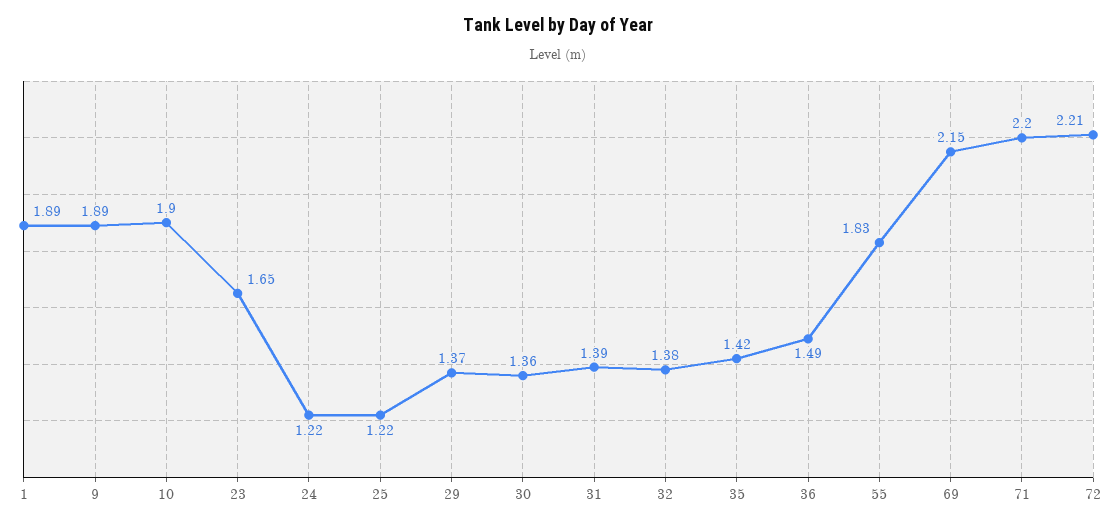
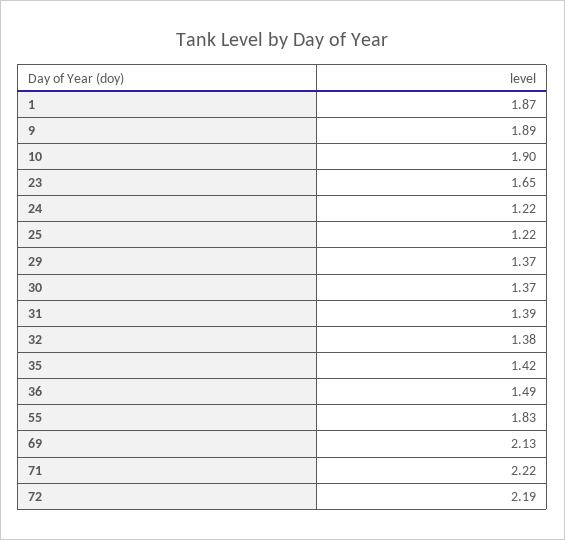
  {
-   "1": 1.89,
+   "1": 1.87,
    "9": 1.89,
    "10": 1.9,
    "23": 1.65,
    "24": 1.22,
    "25": 1.22,
    "29": 1.37,
-   "30": 1.36,
+   "30": 1.37,
    "31": 1.39,
    "32": 1.38,
    "35": 1.42,
    "36": 1.49,
    "55": 1.83,
-   "69": 2.15,
+   "69": 2.13,
-   "71": 2.2,
+   "71": 2.22,
-   "72": 2.21
+   "72": 2.19
  }

